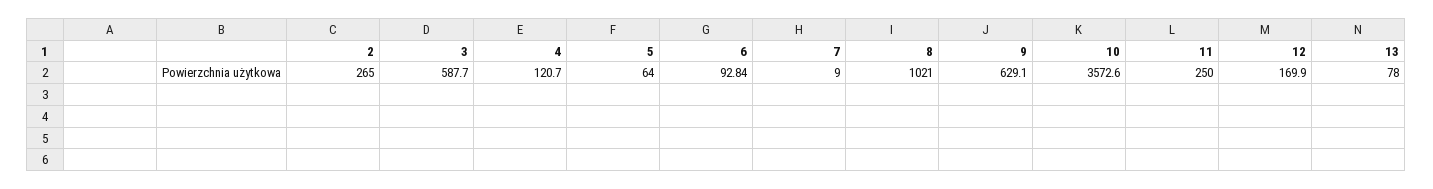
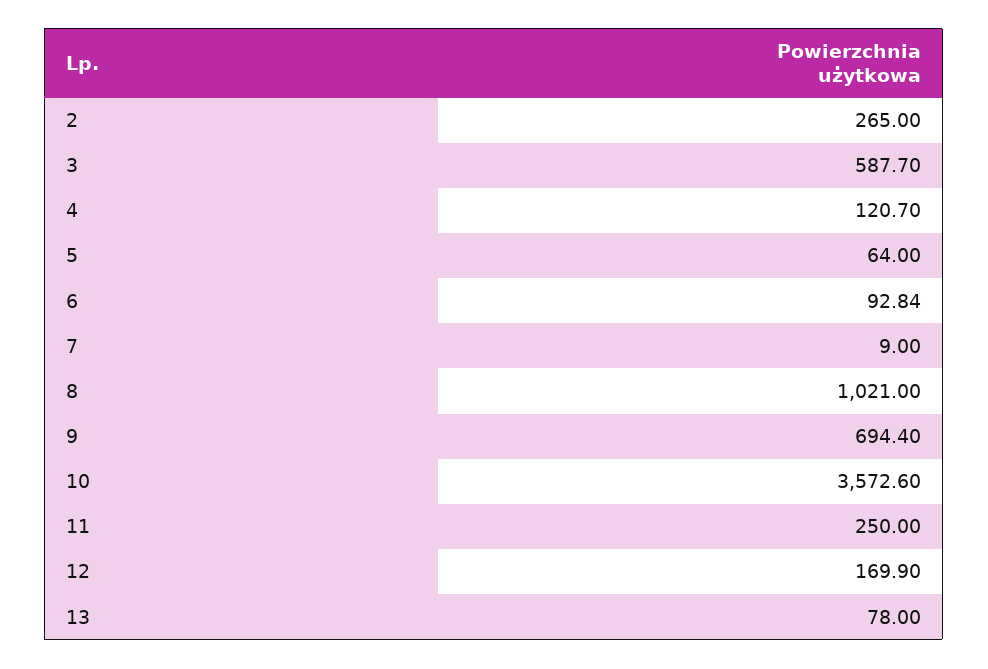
  {
    "2": 265,
    "3": 587.7,
    "4": 120.7,
    "5": 64,
    "6": 92.84,
    "7": 9,
    "8": 1021,
-   "9": 629.1,
+   "9": 694.4,
    "10": 3572.6,
    "11": 250,
    "12": 169.9,
    "13": 78
  }

